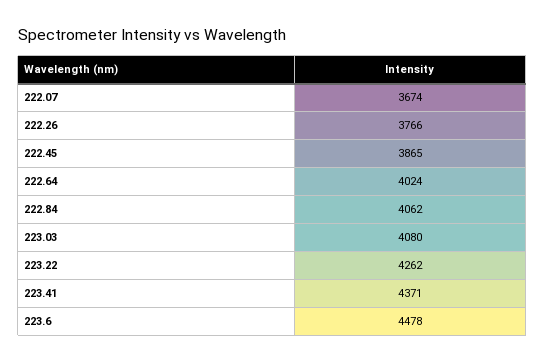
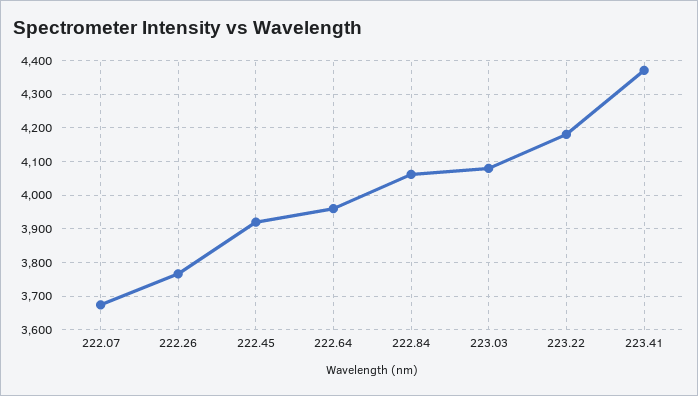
  {
    "222.07": 3674,
    "222.26": 3766,
-   "222.45": 3865,
+   "222.45": 3920,
-   "222.64": 4024,
+   "222.64": 3960,
    "222.84": 4062,
    "223.03": 4080,
-   "223.22": 4262,
+   "223.22": 4180,
-   "223.41": 4371,
+   "223.41": 4371
-   "223.6": 4478
  }

